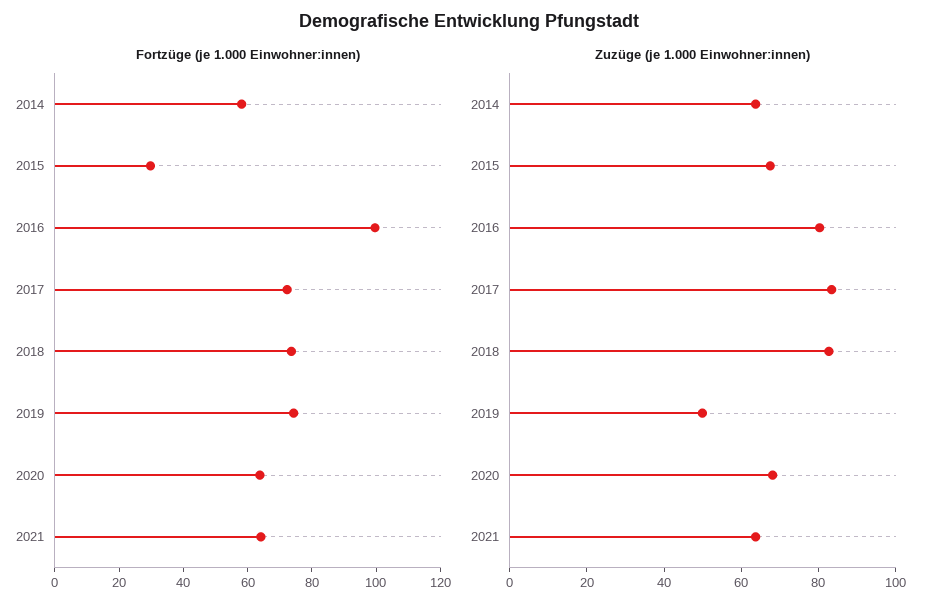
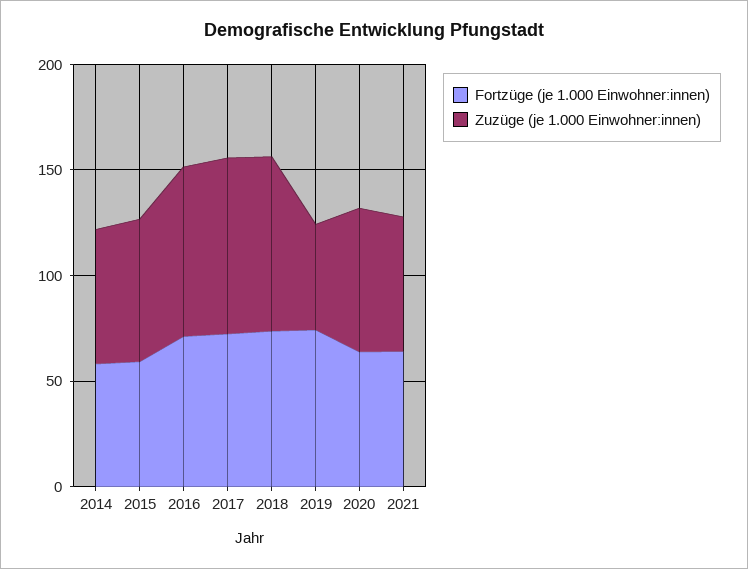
  {
    "Fortzüge (je 1.000 Einwohner:innen)": {
      "2014": 60,
-     "2015": 30,
+     "2015": 60,
-     "2016": 100,
+     "2016": 70,
      "2017": 70,
      "2018": 75,
      "2019": 75,
      "2020": 65,
      "2021": 65
    },
    "Zuzüge (je 1.000 Einwohner:innen)": {
      "2014": 65,
      "2015": 70,
      "2016": 80,
      "2017": 85,
      "2018": 85,
      "2019": 50,
      "2020": 70,
      "2021": 65
    }
  }

